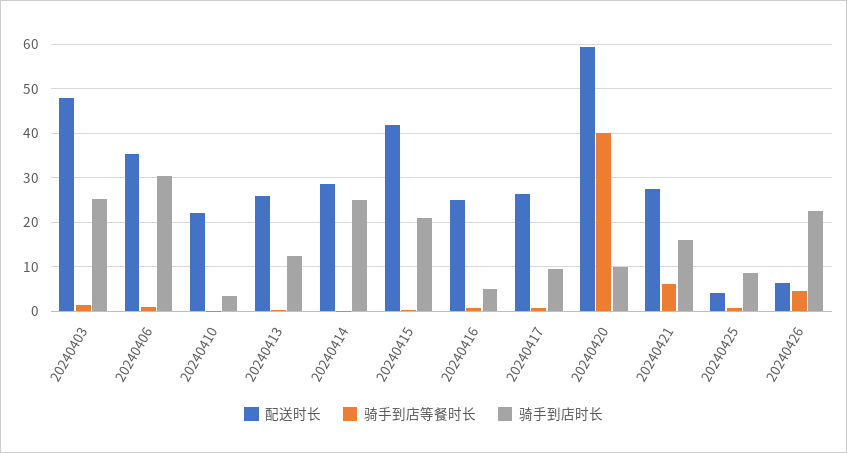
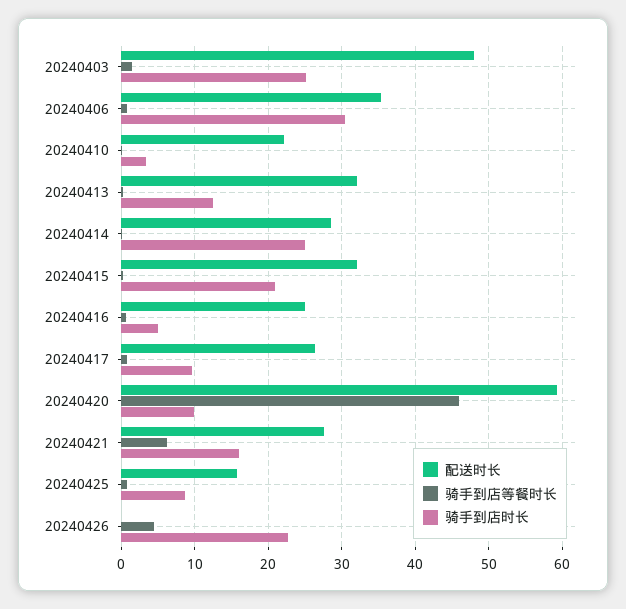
  {
    "配送时长": {
      "20240403": 48,
      "20240406": 35,
      "20240410": 22,
-     "20240413": 26,
+     "20240413": 32,
      "20240414": 29,
-     "20240415": 42,
+     "20240415": 32,
      "20240416": 25,
      "20240417": 26,
      "20240420": 59,
      "20240421": 28,
-     "20240425": 4,
+     "20240425": 16,
-     "20240426": 6
+     "20240426": 0
    },
    "骑手到店等餐时长": {
      "20240403": 1,
      "20240406": 1,
      "20240410": 0,
      "20240413": 0,
      "20240414": 0,
      "20240415": 0,
      "20240416": 1,
      "20240417": 1,
-     "20240420": 40,
+     "20240420": 46,
      "20240421": 6,
      "20240425": 1,
      "20240426": 5
    },
    "骑手到店时长": {
      "20240403": 25,
      "20240406": 30,
      "20240410": 3,
      "20240413": 12,
      "20240414": 25,
      "20240415": 21,
      "20240416": 5,
      "20240417": 10,
      "20240420": 10,
      "20240421": 16,
      "20240425": 9,
      "20240426": 23
    }
  }

